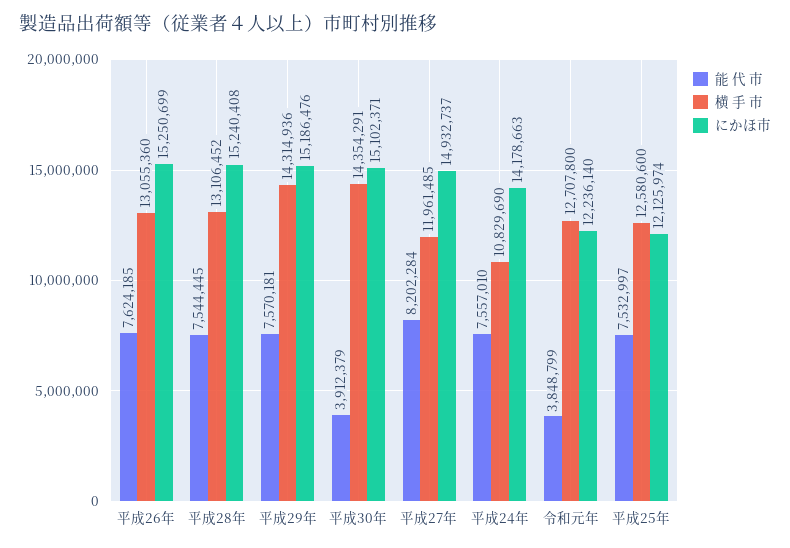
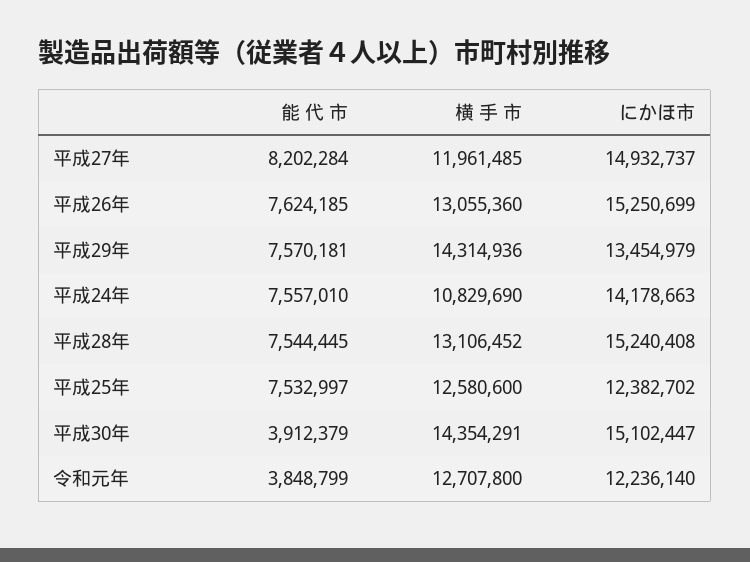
  {
    "能 代 市": {
      "平成26年": 7624185,
      "平成28年": 7544445,
      "平成29年": 7570181,
      "平成30年": 3912379,
      "平成27年": 8202284,
      "平成24年": 7557010,
      "令和元年": 3848799,
      "平成25年": 7532997
    },
    "横 手 市": {
      "平成26年": 13055360,
      "平成28年": 13106452,
      "平成29年": 14314936,
      "平成30年": 14354291,
      "平成27年": 11961485,
      "平成24年": 10829690,
      "令和元年": 12707800,
      "平成25年": 12580600
    },
    "にかほ市": {
      "平成26年": 15250699,
      "平成28年": 15240408,
-     "平成29年": 15186476,
+     "平成29年": 13454979,
-     "平成30年": 15102371,
+     "平成30年": 15102447,
      "平成27年": 14932737,
      "平成24年": 14178663,
      "令和元年": 12236140,
-     "平成25年": 12125974
+     "平成25年": 12382702
    }
  }

